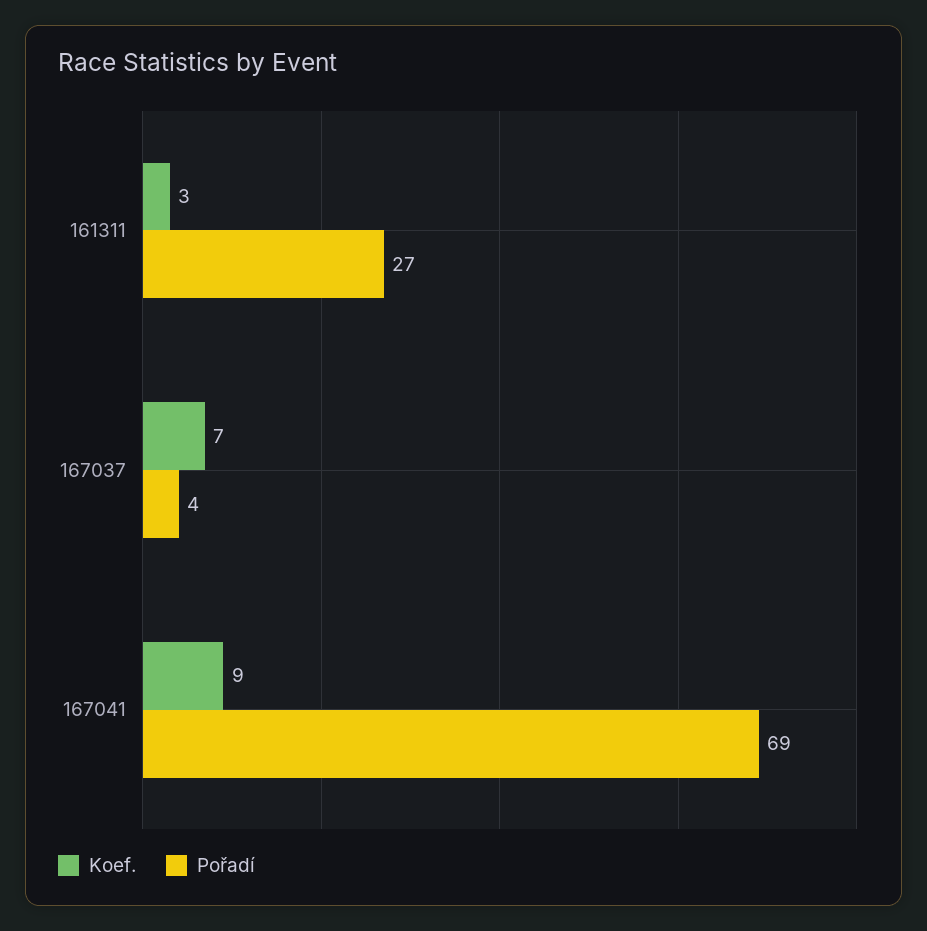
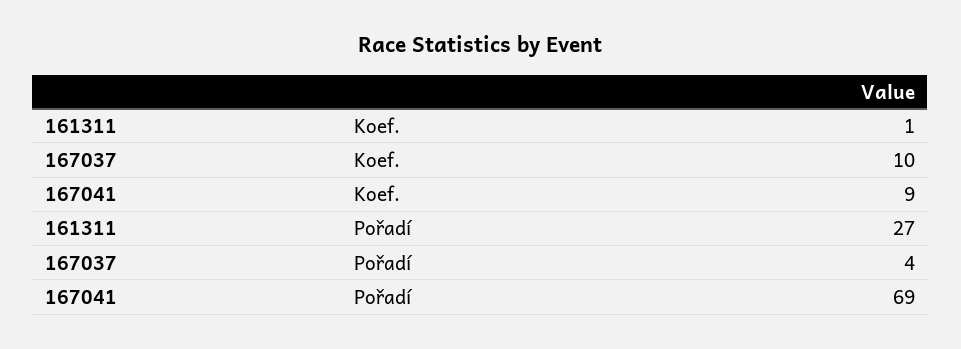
  {
    "Koef.": {
-     "161311": 3,
+     "161311": 1,
-     "167037": 7,
+     "167037": 10,
      "167041": 9
    },
    "Pořadí": {
      "161311": 27,
      "167037": 4,
      "167041": 69
    }
  }

